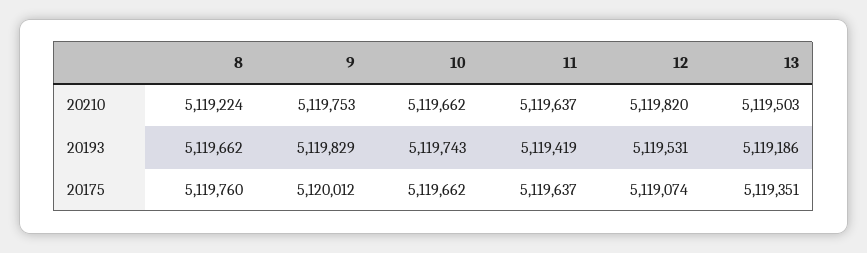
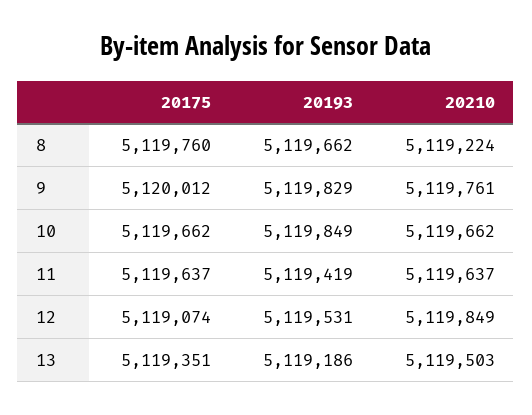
  {
    "8": {
      "20210": 5119224,
      "20193": 5119662,
      "20175": 5119760
    },
    "9": {
-     "20210": 5119753,
+     "20210": 5119761,
      "20193": 5119829,
      "20175": 5120012
    },
    "10": {
      "20210": 5119662,
-     "20193": 5119743,
+     "20193": 5119849,
      "20175": 5119662
    },
    "11": {
      "20210": 5119637,
      "20193": 5119419,
      "20175": 5119637
    },
    "12": {
-     "20210": 5119820,
+     "20210": 5119849,
      "20193": 5119531,
      "20175": 5119074
    },
    "13": {
      "20210": 5119503,
      "20193": 5119186,
      "20175": 5119351
    }
  }

